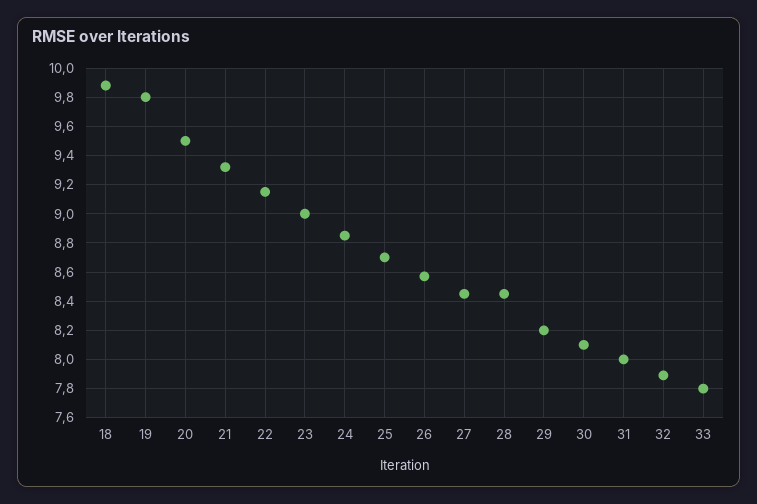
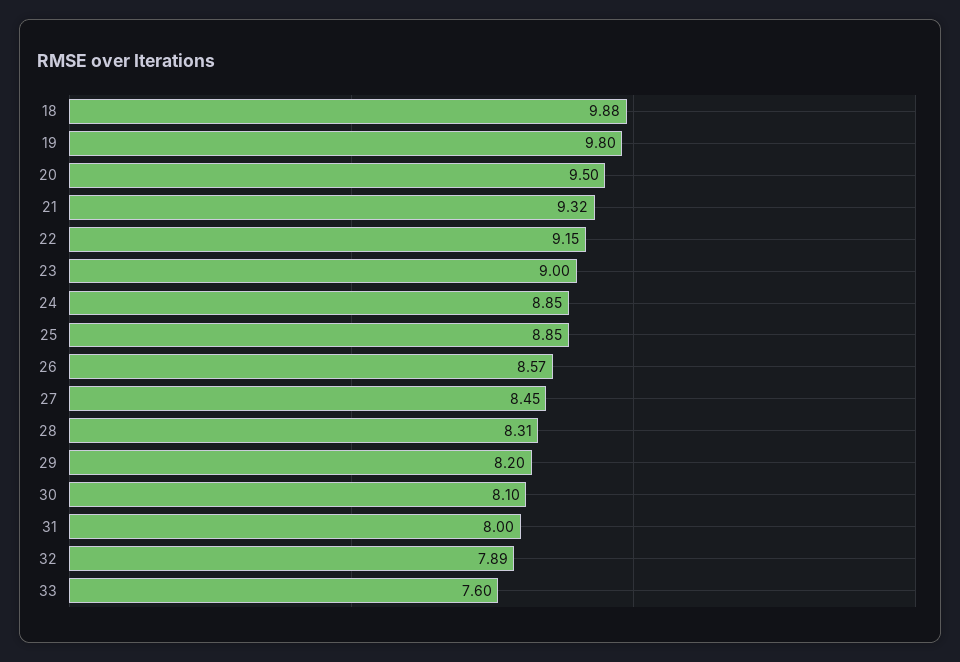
  {
    "18": 9.88,
    "19": 9.8,
    "20": 9.5,
    "21": 9.32,
    "22": 9.15,
    "23": 9,
    "24": 8.85,
-   "25": 8.7,
+   "25": 8.85,
    "26": 8.57,
    "27": 8.45,
-   "28": 8.45,
+   "28": 8.31,
    "29": 8.2,
    "30": 8.1,
    "31": 8,
    "32": 7.89,
-   "33": 7.8
+   "33": 7.6
  }

